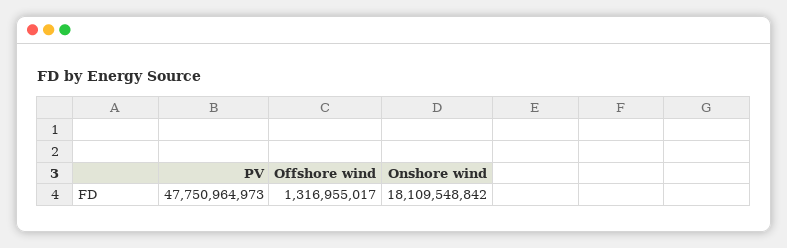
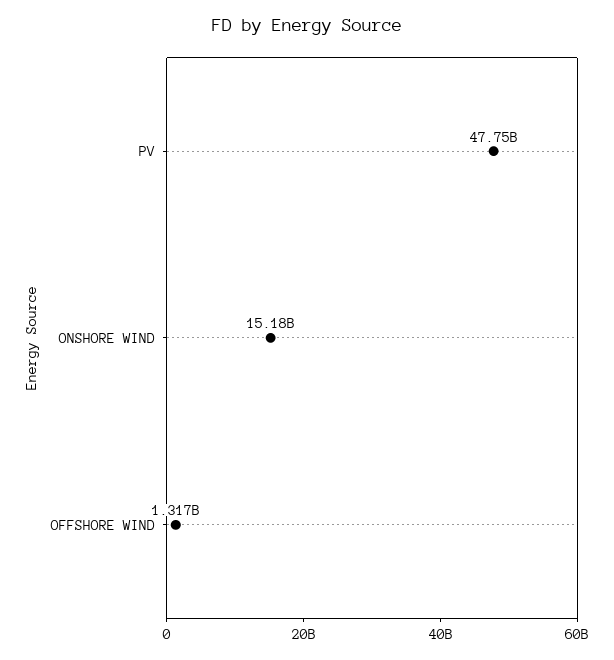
  {
    "PV": 47750964973,
    "Offshore wind": 1316955017,
-   "Onshore wind": 18109548842
+   "Onshore wind": 15180000000
  }

